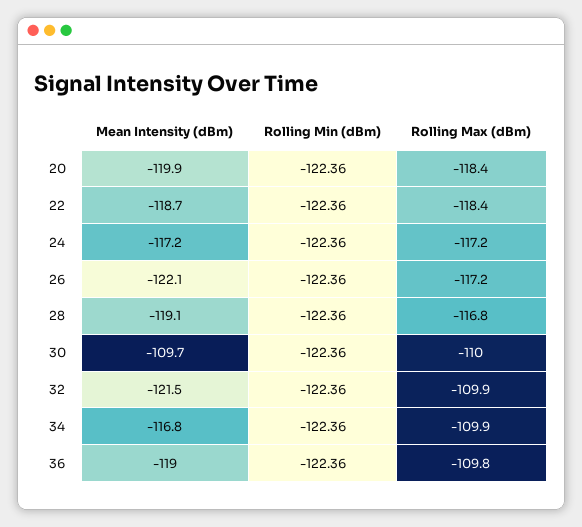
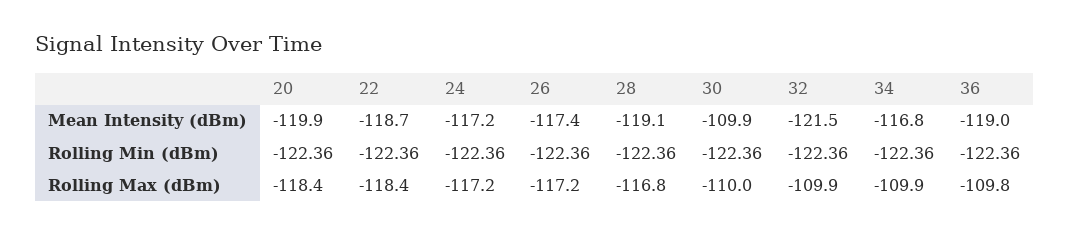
  {
    "Mean Intensity (dBm)": {
      "20": -119.9,
      "22": -118.7,
      "24": -117.2,
-     "26": -122.1,
+     "26": -117.4,
      "28": -119.1,
-     "30": -109.7,
+     "30": -109.9,
      "32": -121.5,
      "34": -116.8,
      "36": -119
    },
    "Rolling Min (dBm)": {
      "20": -122.36,
      "22": -122.36,
      "24": -122.36,
      "26": -122.36,
      "28": -122.36,
      "30": -122.36,
      "32": -122.36,
      "34": -122.36,
      "36": -122.36
    },
    "Rolling Max (dBm)": {
      "20": -118.4,
      "22": -118.4,
      "24": -117.2,
      "26": -117.2,
      "28": -116.8,
      "30": -110,
      "32": -109.9,
      "34": -109.9,
      "36": -109.8
    }
  }

